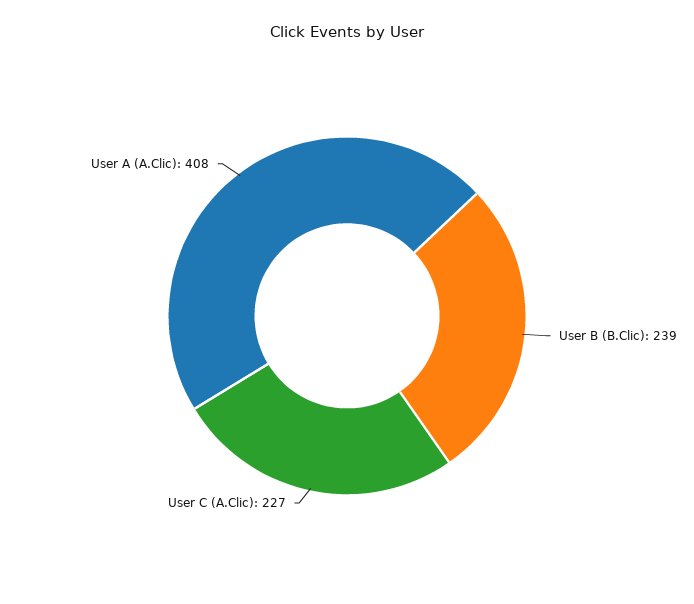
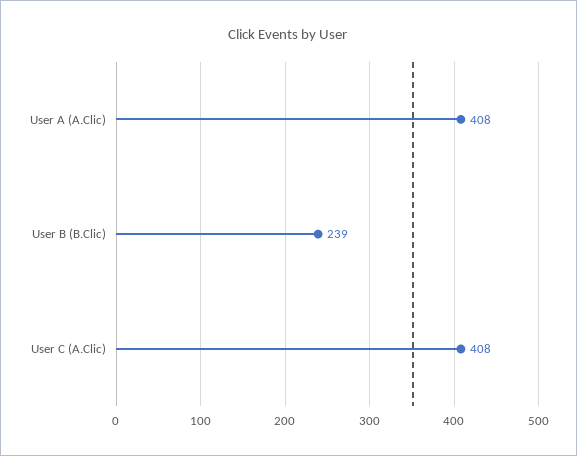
  {
    "User B (B.Clic)": 239,
-   "User C (A.Clic)": 227,
+   "User C (A.Clic)": 408,
    "User A (A.Clic)": 408
  }

